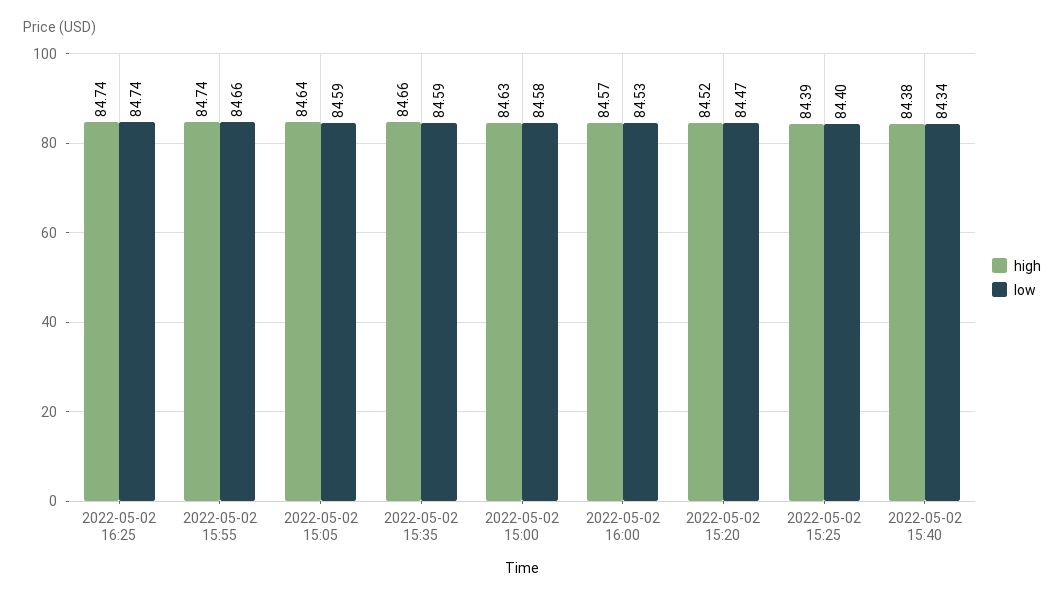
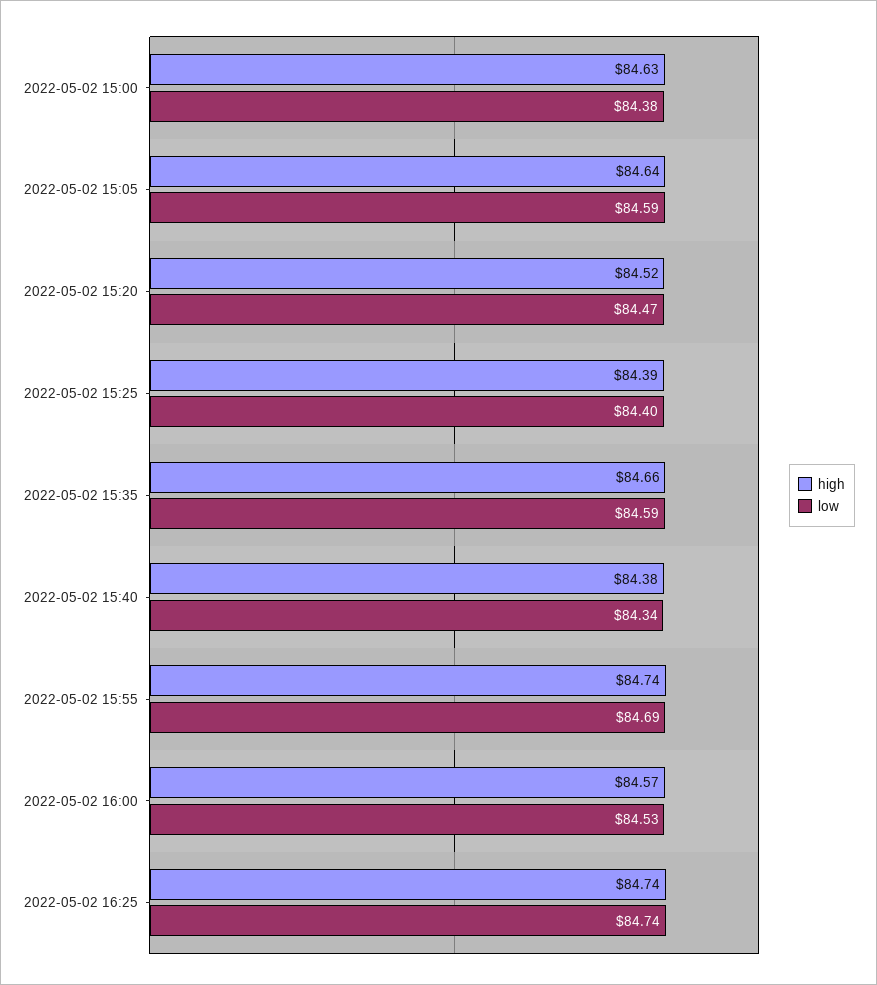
  {
    "high": {
      "2022-05-02 16:25": 84.74,
      "2022-05-02 15:55": 84.74,
      "2022-05-02 15:05": 84.64,
      "2022-05-02 15:35": 84.66,
      "2022-05-02 15:00": 84.63,
      "2022-05-02 16:00": 84.57,
      "2022-05-02 15:20": 84.52,
      "2022-05-02 15:25": 84.39,
      "2022-05-02 15:40": 84.38
    },
    "low": {
      "2022-05-02 16:25": 84.74,
-     "2022-05-02 15:55": 84.66,
+     "2022-05-02 15:55": 84.69,
      "2022-05-02 15:05": 84.59,
      "2022-05-02 15:35": 84.59,
-     "2022-05-02 15:00": 84.58,
+     "2022-05-02 15:00": 84.38,
      "2022-05-02 16:00": 84.53,
      "2022-05-02 15:20": 84.47,
      "2022-05-02 15:25": 84.4,
      "2022-05-02 15:40": 84.34
    }
  }

